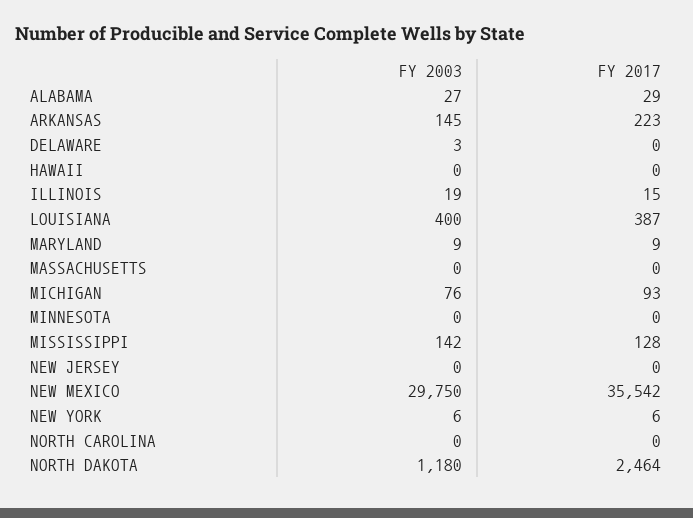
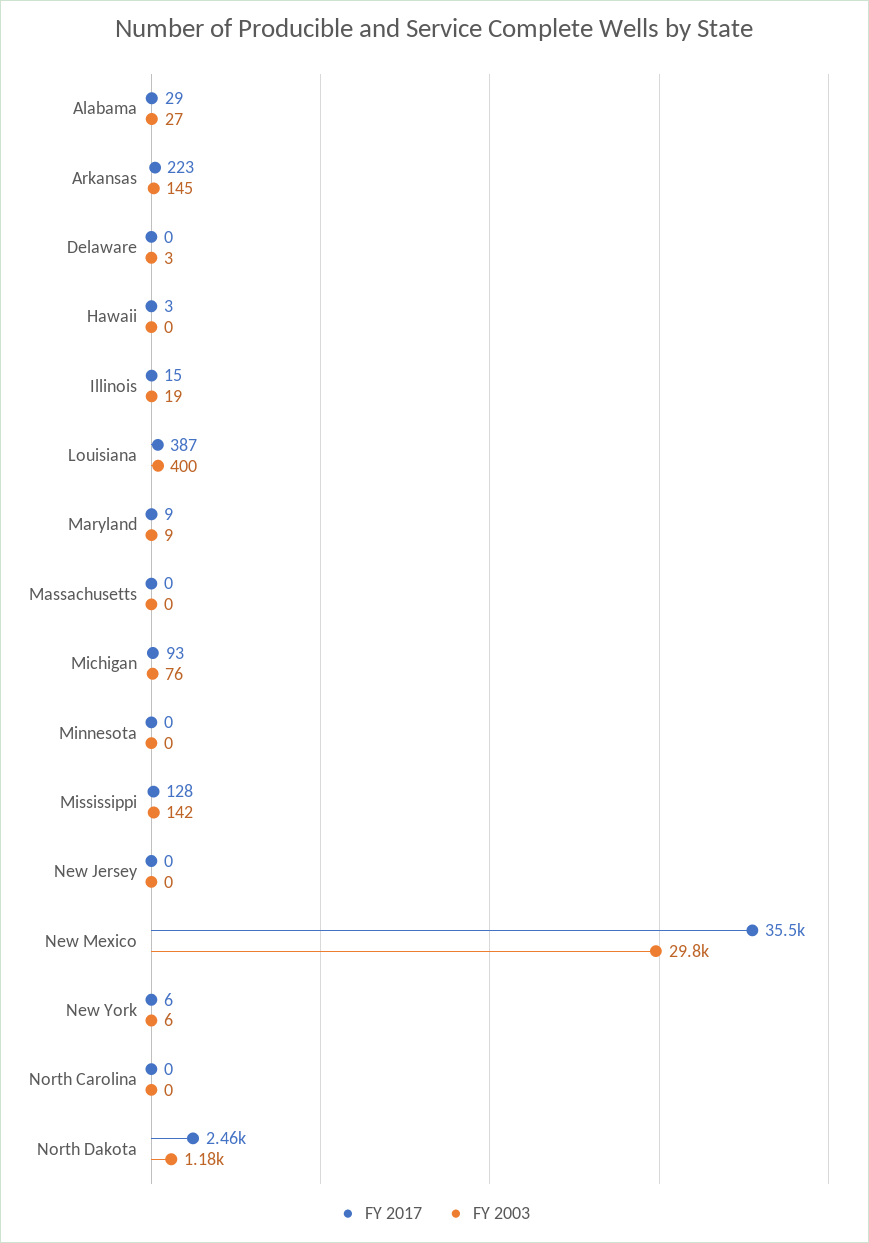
  {
    "FY 2003": {
      "ALABAMA": 27,
      "ARKANSAS": 145,
      "DELAWARE": 3,
      "HAWAII": 0,
      "ILLINOIS": 19,
      "LOUISIANA": 400,
      "MARYLAND": 9,
      "MASSACHUSETTS": 0,
      "MICHIGAN": 76,
      "MINNESOTA": 0,
      "MISSISSIPPI": 142,
      "NEW JERSEY": 0,
      "NEW MEXICO": 29750,
      "NEW YORK": 6,
      "NORTH CAROLINA": 0,
      "NORTH DAKOTA": 1180
    },
    "FY 2017": {
      "ALABAMA": 29,
      "ARKANSAS": 223,
      "DELAWARE": 0,
-     "HAWAII": 0,
+     "HAWAII": 3,
      "ILLINOIS": 15,
      "LOUISIANA": 387,
      "MARYLAND": 9,
      "MASSACHUSETTS": 0,
      "MICHIGAN": 93,
      "MINNESOTA": 0,
      "MISSISSIPPI": 128,
      "NEW JERSEY": 0,
      "NEW MEXICO": 35542,
      "NEW YORK": 6,
      "NORTH CAROLINA": 0,
      "NORTH DAKOTA": 2464
    }
  }

